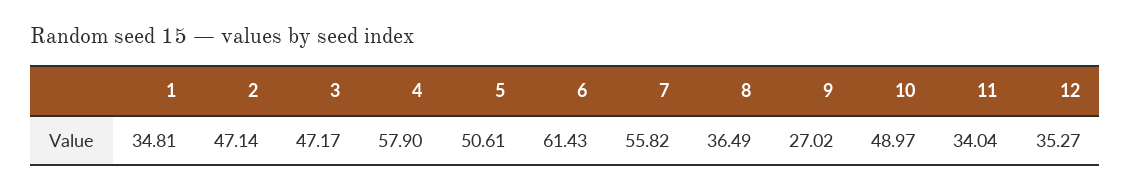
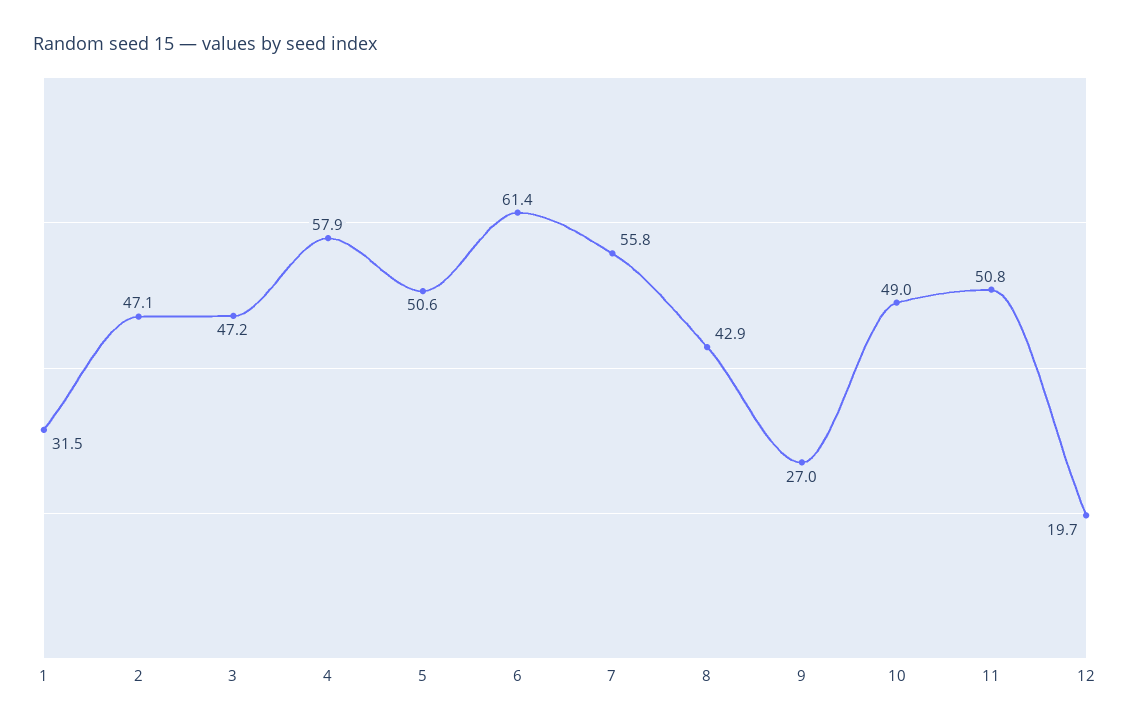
  {
-   "1": 34.81,
+   "1": 31.5,
    "2": 47.14,
    "3": 47.17,
    "4": 57.9,
    "5": 50.61,
    "6": 61.43,
    "7": 55.82,
-   "8": 36.49,
+   "8": 42.9,
    "9": 27.02,
    "10": 48.97,
-   "11": 34.04,
+   "11": 50.8,
-   "12": 35.27
+   "12": 19.7
  }

